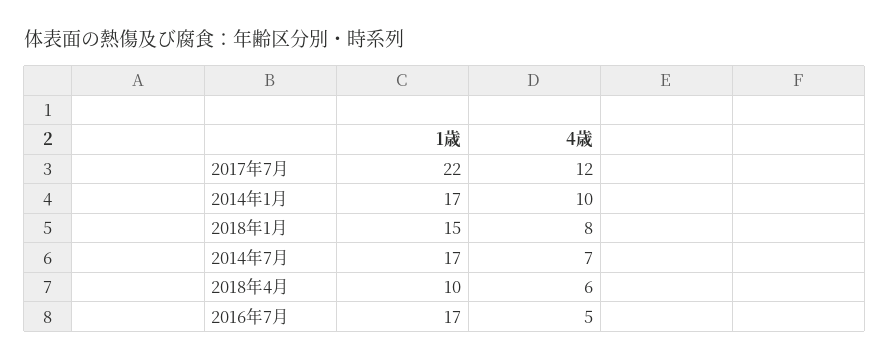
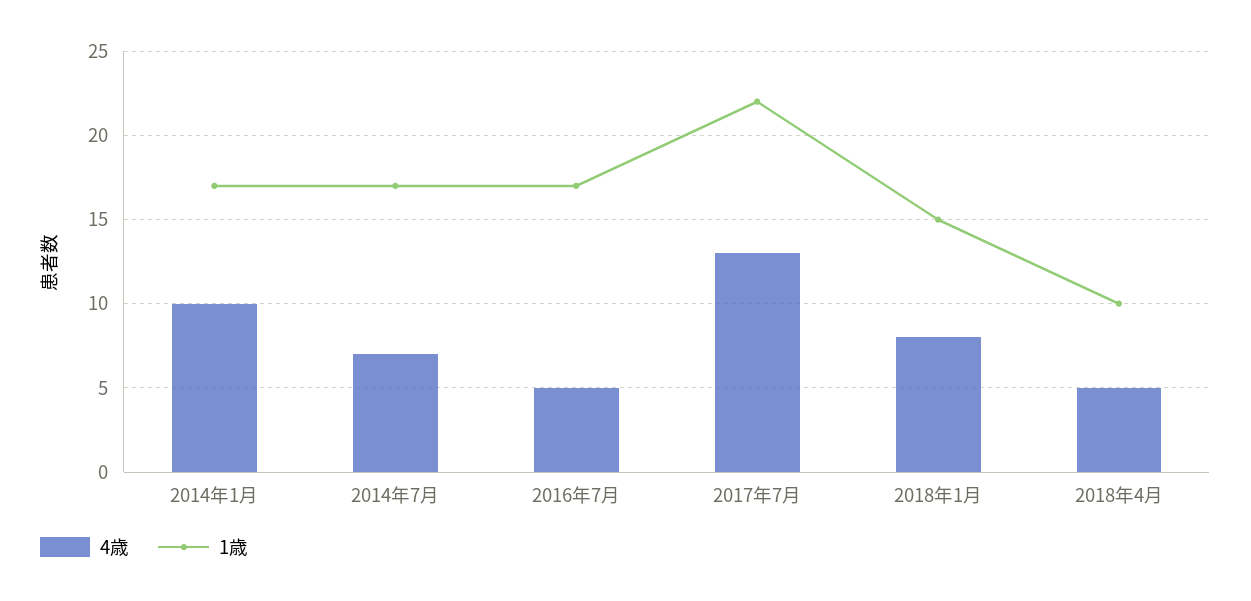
  {
    "1歳": {
      "2017年7月": 22,
      "2014年1月": 17,
      "2018年1月": 15,
      "2014年7月": 17,
      "2018年4月": 10,
      "2016年7月": 17
    },
    "4歳": {
-     "2017年7月": 12,
+     "2017年7月": 13,
      "2014年1月": 10,
      "2018年1月": 8,
      "2014年7月": 7,
-     "2018年4月": 6,
+     "2018年4月": 5,
      "2016年7月": 5
    }
  }

